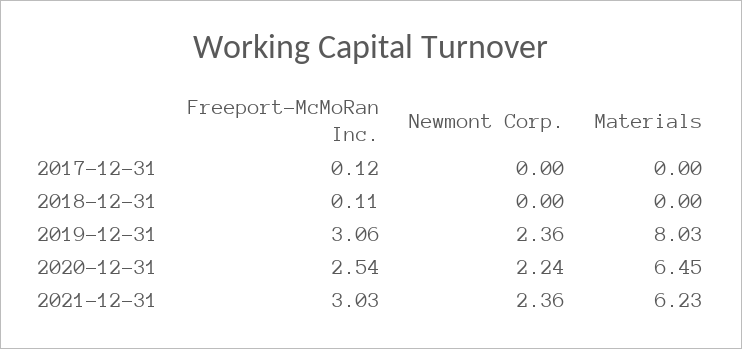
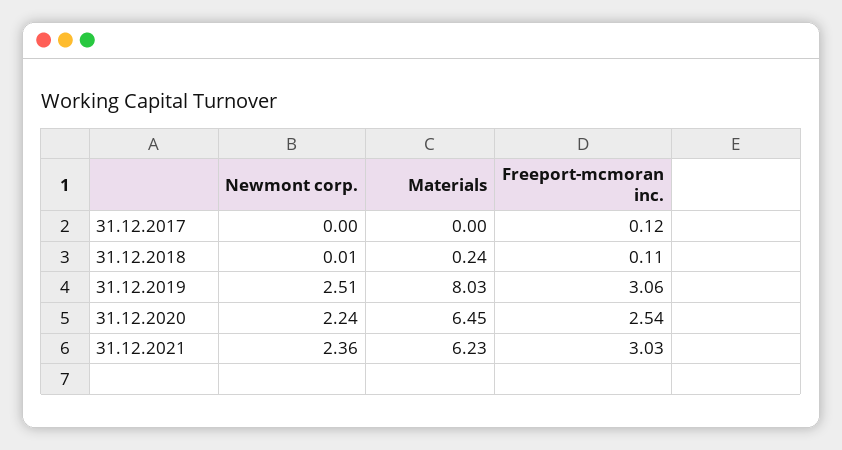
  {
    "Freeport-McMoRan Inc.": {
      "2017-12-31": 0.12,
      "2018-12-31": 0.11,
      "2019-12-31": 3.06,
      "2020-12-31": 2.54,
      "2021-12-31": 3.03
    },
    "Newmont Corp.": {
      "2017-12-31": 0,
-     "2018-12-31": 0,
+     "2018-12-31": 0.01,
-     "2019-12-31": 2.36,
+     "2019-12-31": 2.51,
      "2020-12-31": 2.24,
      "2021-12-31": 2.36
    },
    "Materials": {
      "2017-12-31": 0,
-     "2018-12-31": 0,
+     "2018-12-31": 0.24,
      "2019-12-31": 8.03,
      "2020-12-31": 6.45,
      "2021-12-31": 6.23
    }
  }

